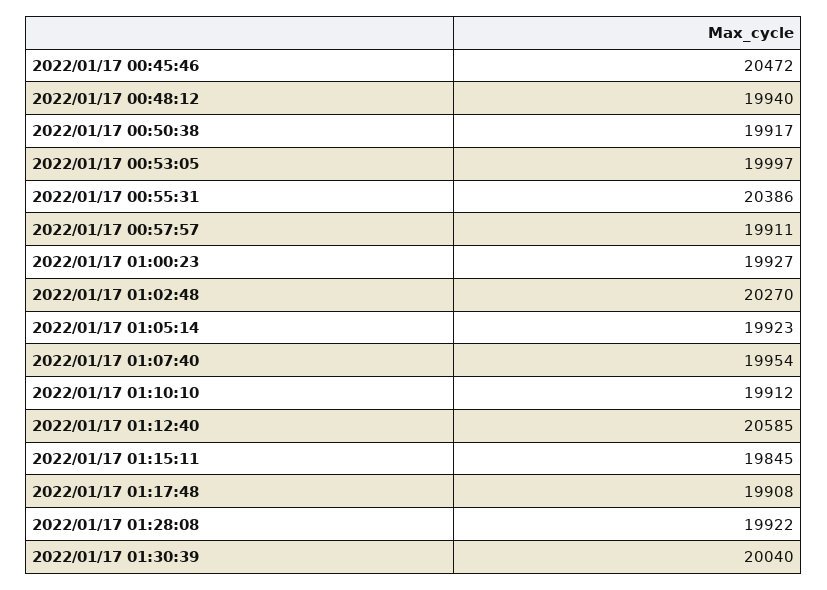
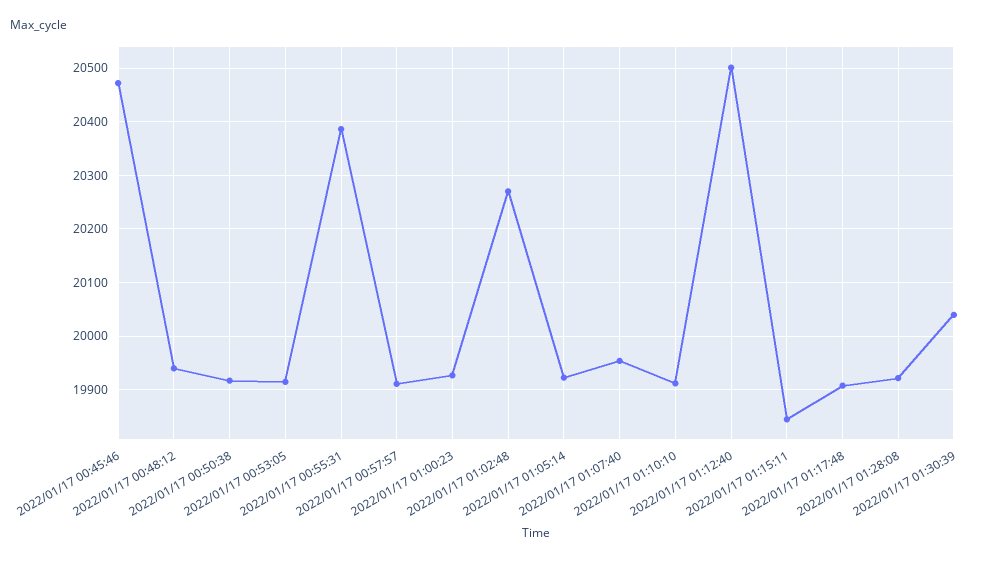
  {
    "2022/01/17 00:45:46": 20472,
    "2022/01/17 00:48:12": 19940,
    "2022/01/17 00:50:38": 19917,
-   "2022/01/17 00:53:05": 19997,
+   "2022/01/17 00:53:05": 19920,
    "2022/01/17 00:55:31": 20386,
    "2022/01/17 00:57:57": 19911,
    "2022/01/17 01:00:23": 19927,
    "2022/01/17 01:02:48": 20270,
    "2022/01/17 01:05:14": 19923,
    "2022/01/17 01:07:40": 19954,
    "2022/01/17 01:10:10": 19912,
-   "2022/01/17 01:12:40": 20585,
+   "2022/01/17 01:12:40": 20500,
    "2022/01/17 01:15:11": 19845,
    "2022/01/17 01:17:48": 19908,
    "2022/01/17 01:28:08": 19922,
    "2022/01/17 01:30:39": 20040
  }

